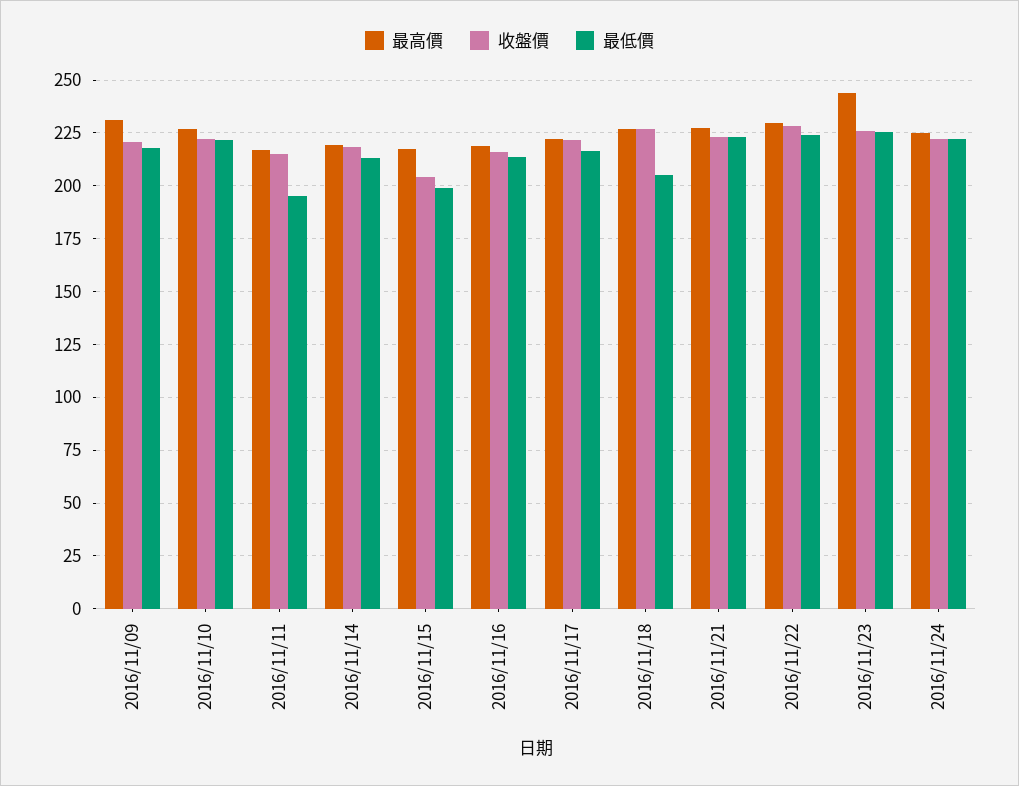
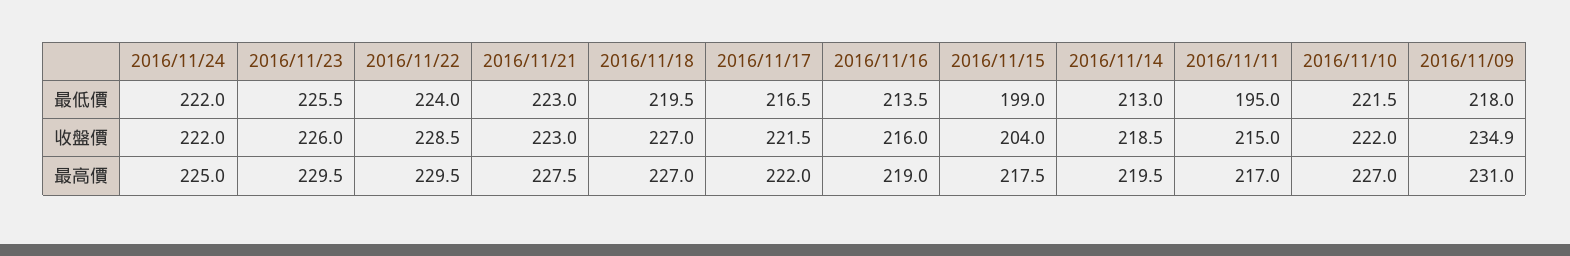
  {
    "最高價": {
      "2016/11/09": 231,
      "2016/11/10": 227,
      "2016/11/11": 217,
      "2016/11/14": 219.5,
      "2016/11/15": 217.5,
      "2016/11/16": 219,
      "2016/11/17": 222,
      "2016/11/18": 227,
      "2016/11/21": 227.5,
      "2016/11/22": 229.5,
-     "2016/11/23": 245,
+     "2016/11/23": 229.5,
      "2016/11/24": 225
    },
    "收盤價": {
-     "2016/11/09": 220,
+     "2016/11/09": 234.9,
      "2016/11/10": 222,
      "2016/11/11": 215,
      "2016/11/14": 218.5,
      "2016/11/15": 204,
      "2016/11/16": 216,
      "2016/11/17": 221.5,
      "2016/11/18": 227,
      "2016/11/21": 223,
      "2016/11/22": 228.5,
      "2016/11/23": 226,
      "2016/11/24": 222
    },
    "最低價": {
      "2016/11/09": 218,
      "2016/11/10": 221.5,
      "2016/11/11": 195,
      "2016/11/14": 213,
      "2016/11/15": 199,
      "2016/11/16": 213.5,
      "2016/11/17": 216.5,
-     "2016/11/18": 205,
+     "2016/11/18": 219.5,
      "2016/11/21": 223,
      "2016/11/22": 224,
      "2016/11/23": 225.5,
      "2016/11/24": 222
    }
  }

